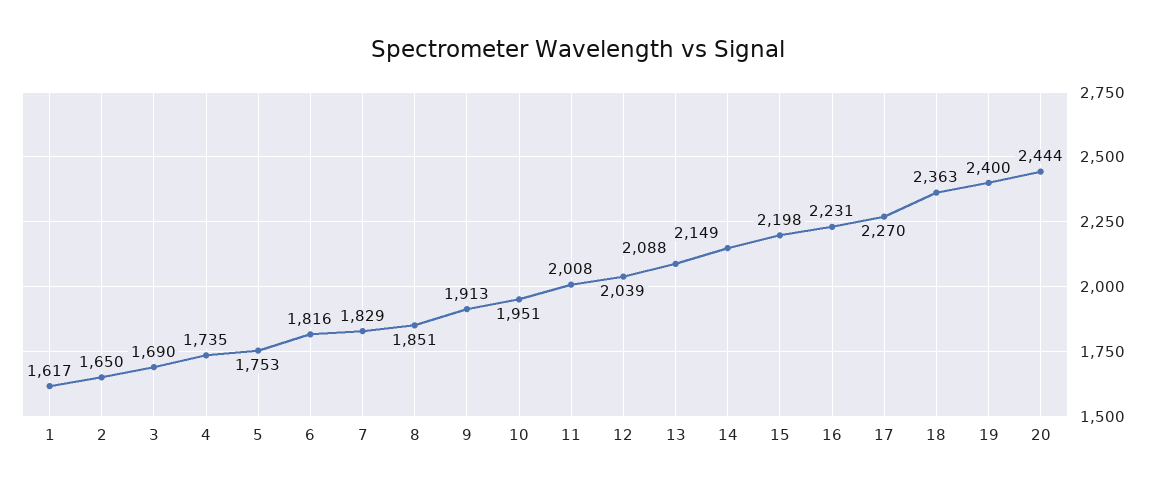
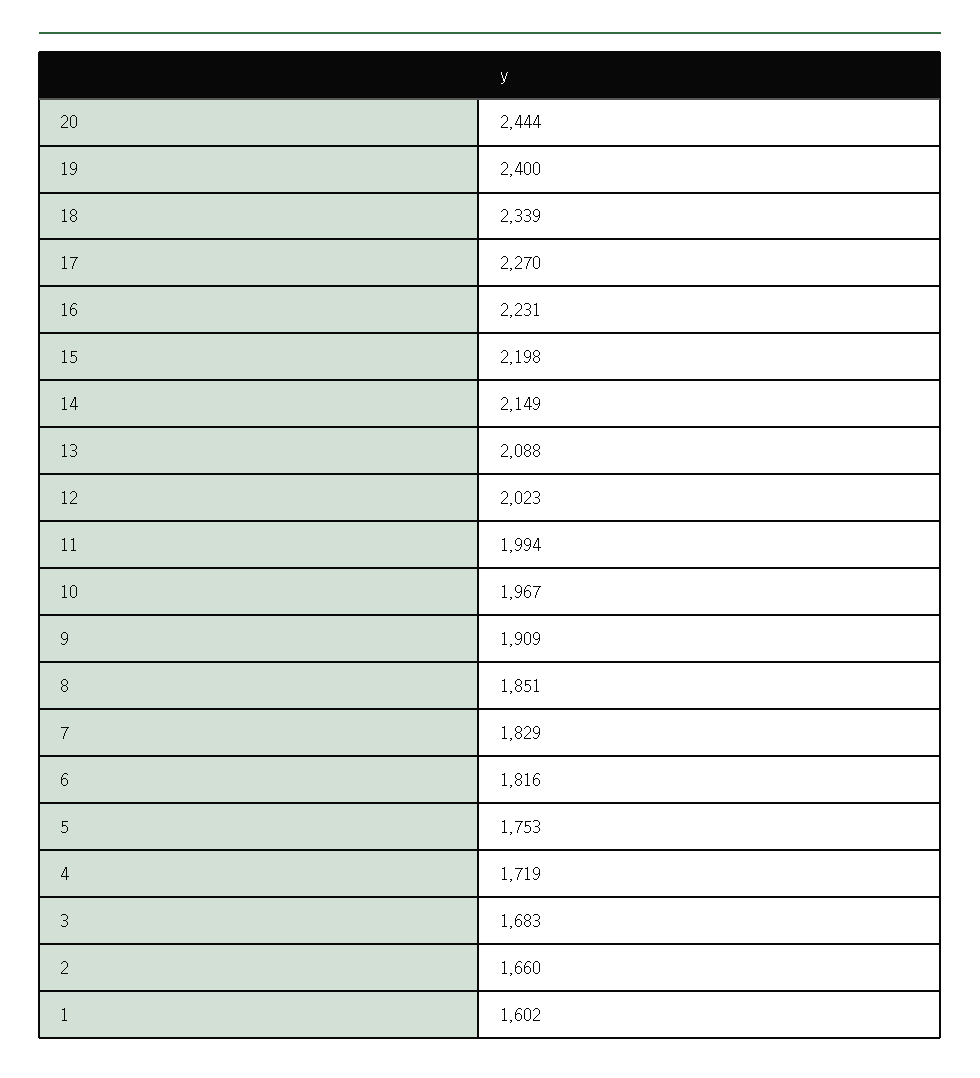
  {
-   "1": 1617,
+   "1": 1602,
-   "2": 1650,
+   "2": 1660,
-   "3": 1690,
+   "3": 1683,
-   "4": 1735,
+   "4": 1719,
    "5": 1753,
    "6": 1816,
    "7": 1829,
    "8": 1851,
-   "9": 1913,
+   "9": 1909,
-   "10": 1951,
+   "10": 1967,
-   "11": 2008,
+   "11": 1994,
-   "12": 2039,
+   "12": 2023,
    "13": 2088,
    "14": 2149,
    "15": 2198,
    "16": 2231,
    "17": 2270,
-   "18": 2363,
+   "18": 2339,
    "19": 2400,
    "20": 2444
  }

